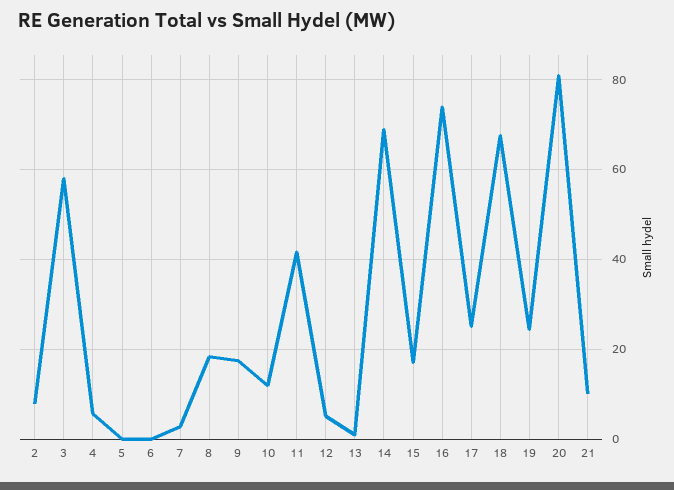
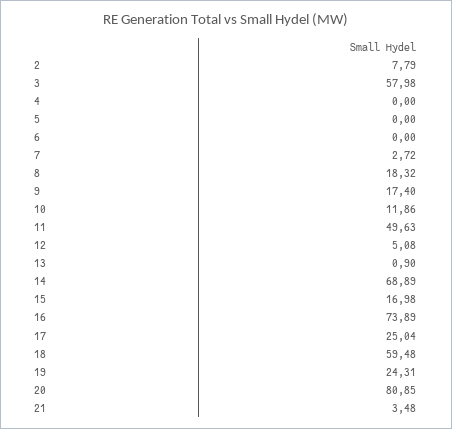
  {
    "2": 7.79,
    "3": 57.98,
-   "4": 6,
+   "4": 0,
    "5": 0,
    "6": 0,
    "7": 2.72,
    "8": 18.32,
    "9": 17.4,
    "10": 11.86,
-   "11": 42,
+   "11": 49.63,
    "12": 5.08,
    "13": 0.9,
    "14": 68.89,
    "15": 16.98,
    "16": 73.89,
    "17": 25.04,
-   "18": 68,
+   "18": 59.48,
    "19": 24.31,
    "20": 80.85,
-   "21": 10
+   "21": 3.48
  }

